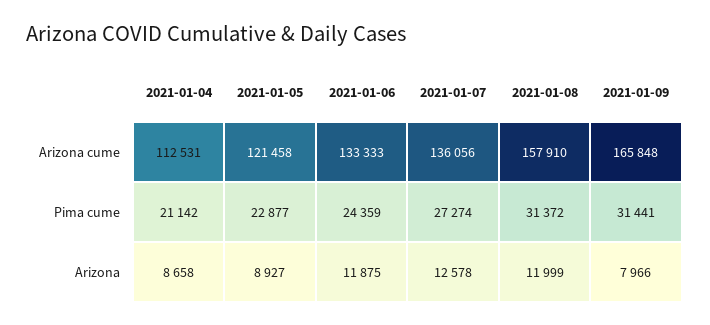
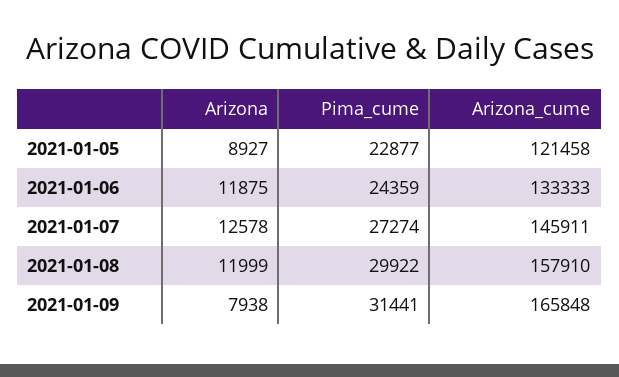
  {
-   "2021-01-04": {
-     "Arizona cume": 112531,
-     "Pima cume": 21142,
-     "Arizona": 8658
-   },
    "2021-01-05": {
      "Arizona cume": 121458,
      "Pima cume": 22877,
      "Arizona": 8927
    },
    "2021-01-06": {
      "Arizona cume": 133333,
      "Pima cume": 24359,
      "Arizona": 11875
    },
    "2021-01-07": {
-     "Arizona cume": 136056,
+     "Arizona cume": 145911,
      "Pima cume": 27274,
      "Arizona": 12578
    },
    "2021-01-08": {
      "Arizona cume": 157910,
-     "Pima cume": 31372,
+     "Pima cume": 29922,
      "Arizona": 11999
    },
    "2021-01-09": {
      "Arizona cume": 165848,
      "Pima cume": 31441,
-     "Arizona": 7966
+     "Arizona": 7938
    }
  }

